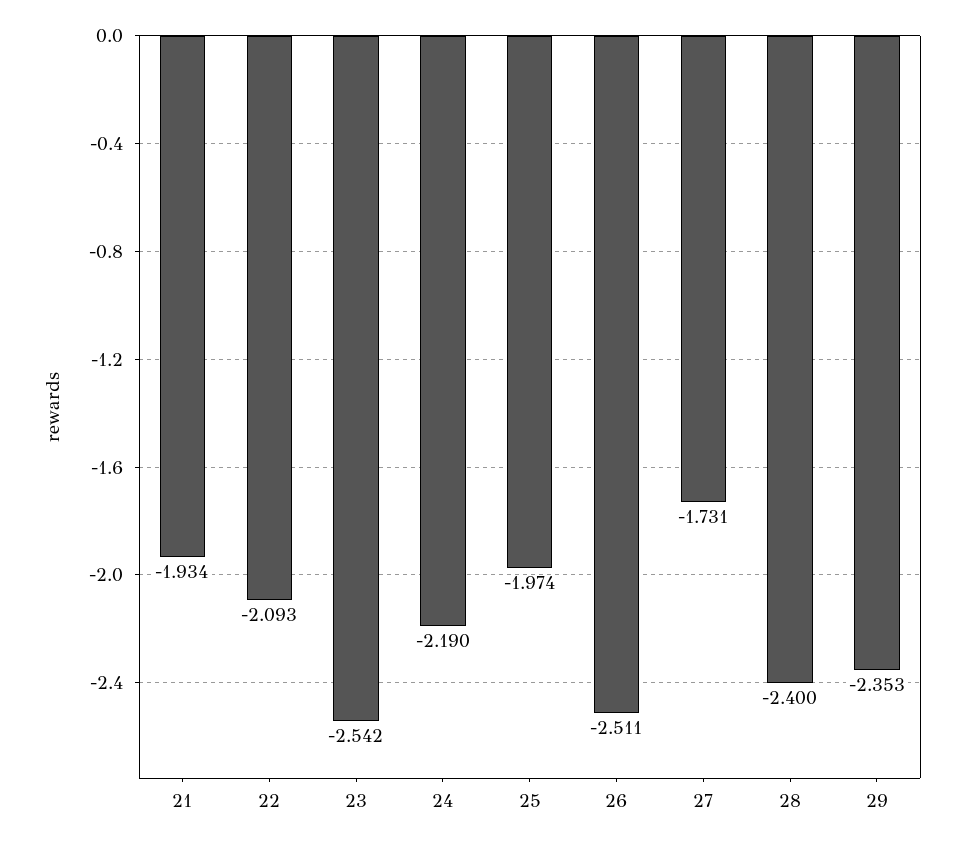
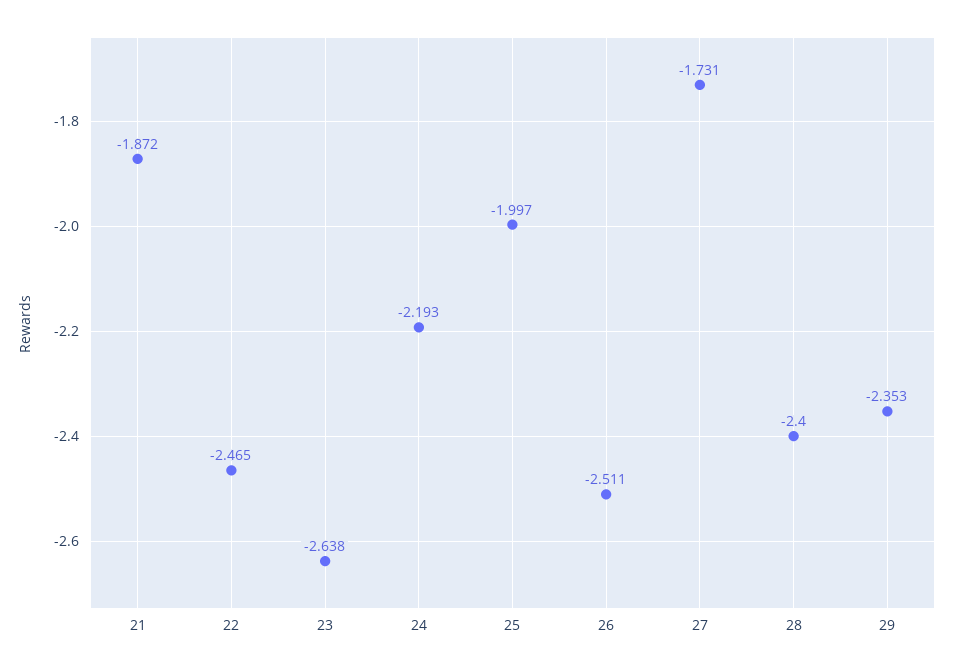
  {
-   "21": -1.934,
+   "21": -1.872,
-   "22": -2.093,
+   "22": -2.465,
-   "23": -2.542,
+   "23": -2.638,
-   "24": -2.19,
+   "24": -2.193,
-   "25": -1.974,
+   "25": -1.997,
    "26": -2.511,
    "27": -1.731,
    "28": -2.4,
    "29": -2.353
  }

